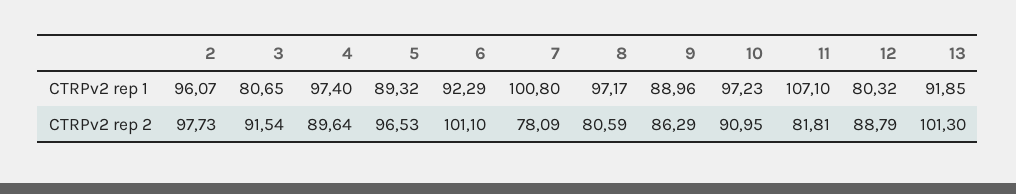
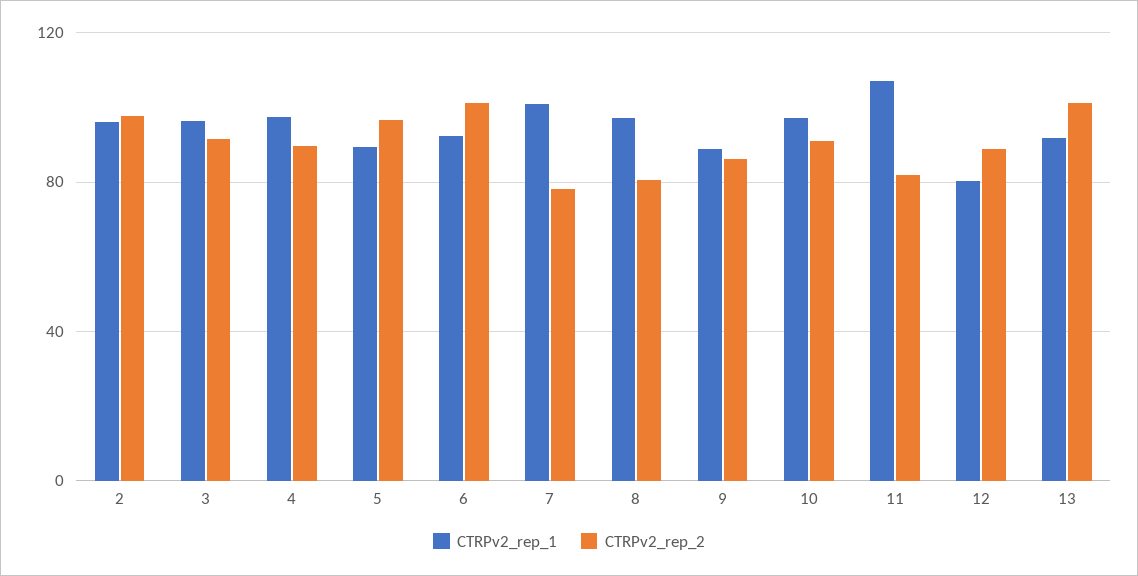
  {
    "CTRPv2 rep 1": {
      "2": 96.07,
-     "3": 80.65,
+     "3": 95,
      "4": 97.4,
      "5": 89.32,
      "6": 92.29,
      "7": 100.8,
      "8": 97.17,
      "9": 88.96,
      "10": 97.23,
      "11": 107.1,
      "12": 80.32,
      "13": 91.85
    },
    "CTRPv2 rep 2": {
      "2": 97.73,
      "3": 91.54,
      "4": 89.64,
      "5": 96.53,
      "6": 101.1,
      "7": 78.09,
      "8": 80.59,
      "9": 86.29,
      "10": 90.95,
      "11": 81.81,
      "12": 88.79,
      "13": 101.3
    }
  }

